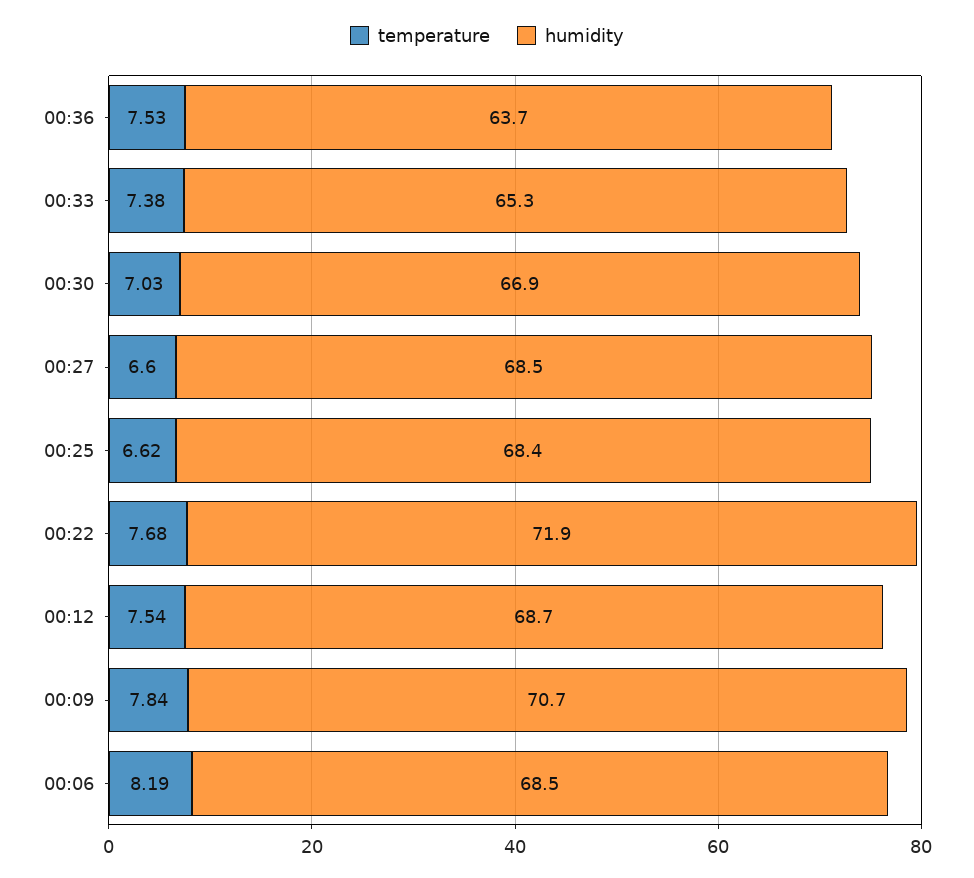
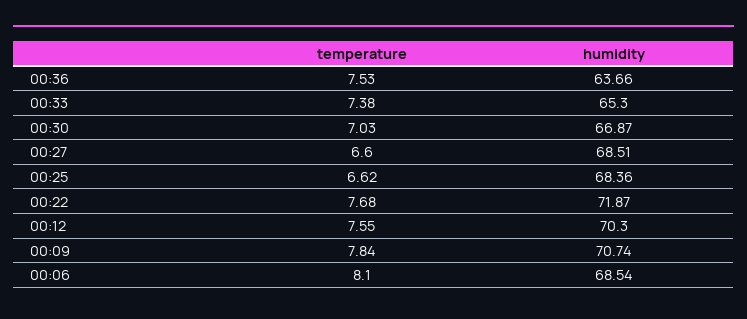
  {
    "temperature": {
      "00:36": 7.53,
      "00:33": 7.38,
      "00:30": 7.03,
      "00:27": 6.6,
      "00:25": 6.62,
      "00:22": 7.68,
-     "00:12": 7.54,
+     "00:12": 7.55,
      "00:09": 7.84,
-     "00:06": 8.19
+     "00:06": 8.1
    },
    "humidity": {
      "00:36": 63.66,
      "00:33": 65.3,
      "00:30": 66.87,
      "00:27": 68.51,
      "00:25": 68.36,
      "00:22": 71.87,
-     "00:12": 68.7,
+     "00:12": 70.3,
      "00:09": 70.74,
      "00:06": 68.54
    }
  }

